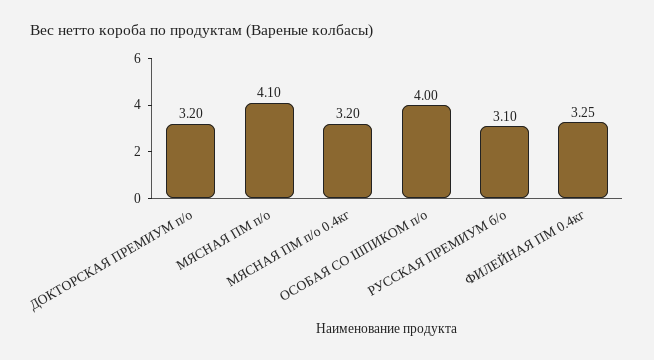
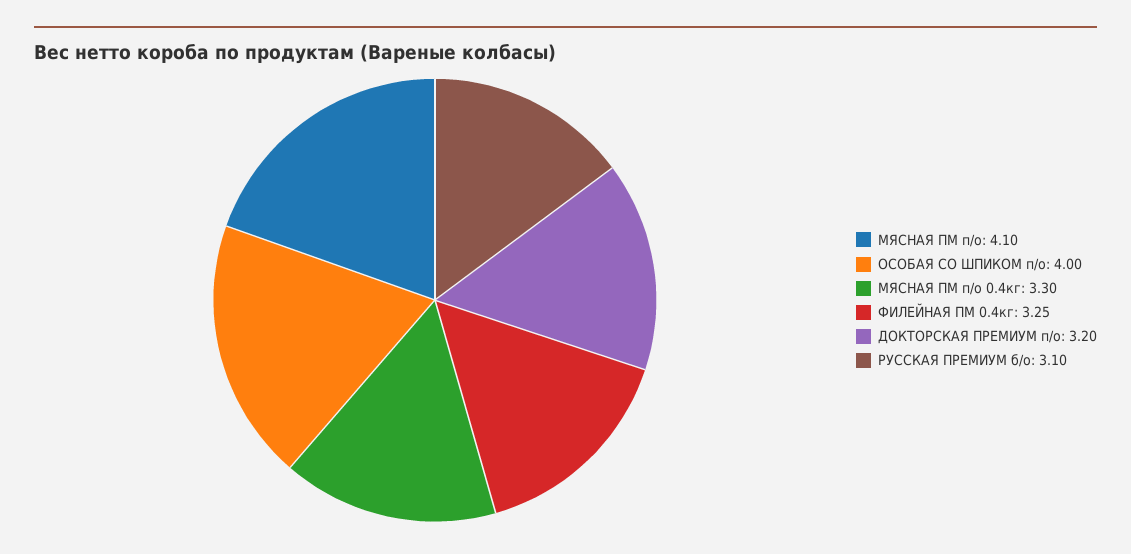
  {
    "ДОКТОРСКАЯ ПРЕМИУМ п/о": 3.2,
    "МЯСНАЯ ПМ п/о": 4.1,
-   "МЯСНАЯ ПМ п/о 0.4кг": 3.2,
+   "МЯСНАЯ ПМ п/о 0.4кг": 3.3,
    "ОСОБАЯ СО ШПИКОМ п/о": 4,
    "РУССКАЯ ПРЕМИУМ б/о": 3.1,
    "ФИЛЕЙНАЯ ПМ 0.4кг": 3.25
  }

